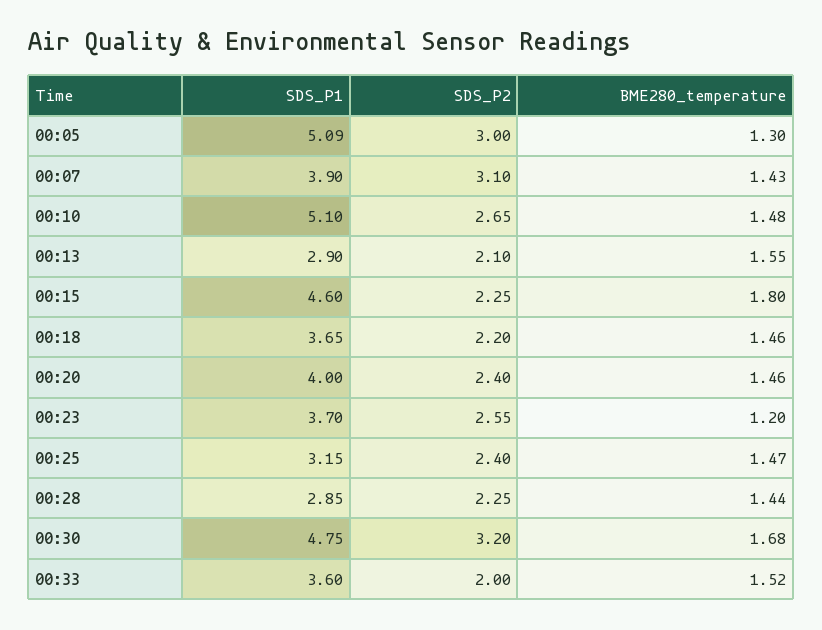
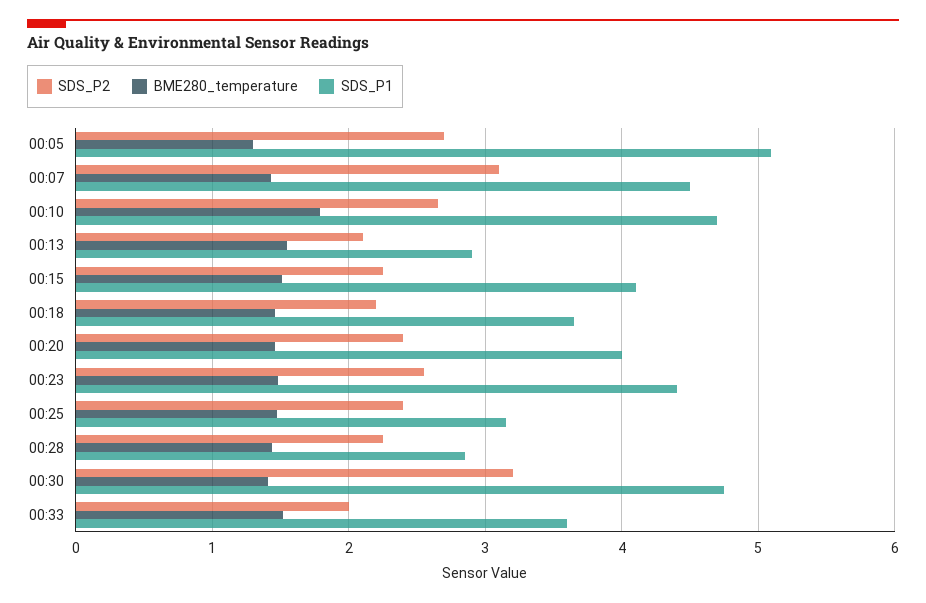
  {
    "SDS_P1": {
      "00:05": 5.09,
-     "00:07": 3.9,
+     "00:07": 4.5,
-     "00:10": 5.1,
+     "00:10": 4.7,
      "00:13": 2.9,
-     "00:15": 4.6,
+     "00:15": 4.1,
      "00:18": 3.65,
      "00:20": 4,
-     "00:23": 3.7,
+     "00:23": 4.4,
      "00:25": 3.15,
      "00:28": 2.85,
      "00:30": 4.75,
      "00:33": 3.6
    },
    "SDS_P2": {
-     "00:05": 3,
+     "00:05": 2.7,
      "00:07": 3.1,
      "00:10": 2.65,
      "00:13": 2.1,
      "00:15": 2.25,
      "00:18": 2.2,
      "00:20": 2.4,
      "00:23": 2.55,
      "00:25": 2.4,
      "00:28": 2.25,
      "00:30": 3.2,
      "00:33": 2
    },
    "BME280_temperature": {
      "00:05": 1.3,
      "00:07": 1.43,
-     "00:10": 1.48,
+     "00:10": 1.8,
      "00:13": 1.55,
-     "00:15": 1.8,
+     "00:15": 1.5,
      "00:18": 1.46,
      "00:20": 1.46,
-     "00:23": 1.2,
+     "00:23": 1.5,
      "00:25": 1.47,
      "00:28": 1.44,
-     "00:30": 1.68,
+     "00:30": 1.4,
      "00:33": 1.52
    }
  }

